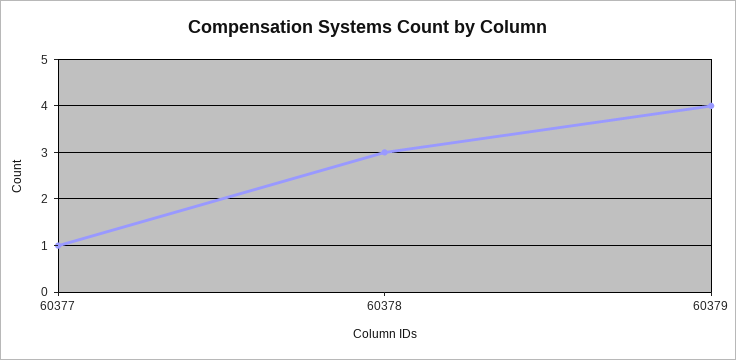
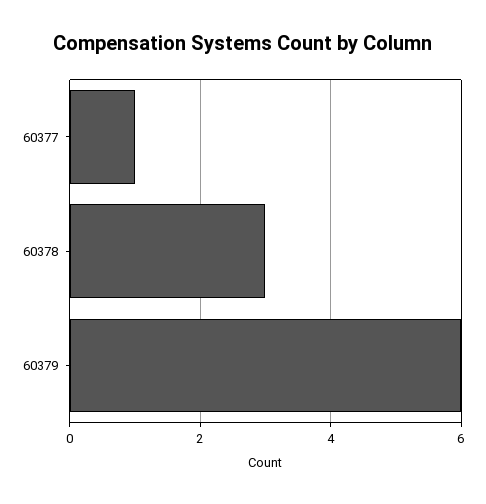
  {
    "60377": 1,
    "60378": 3,
-   "60379": 4
+   "60379": 6
  }

